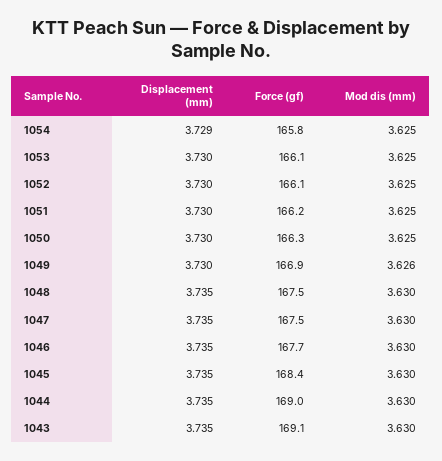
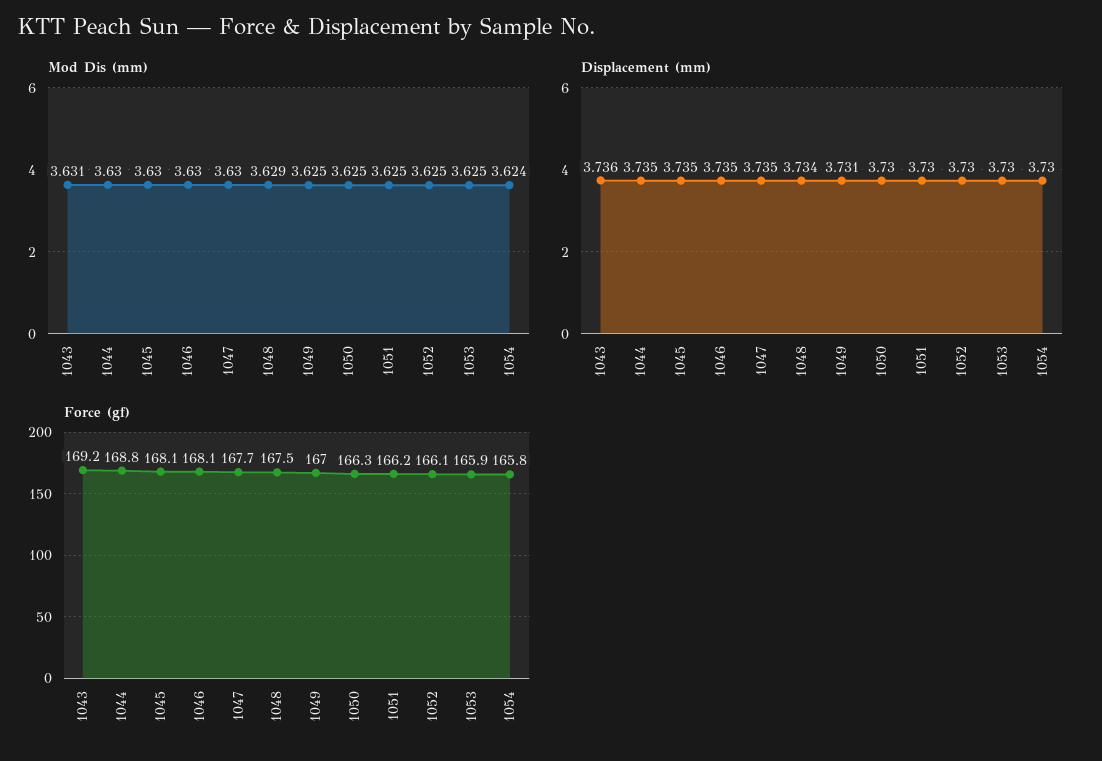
  {
    "Displacement (mm)": {
-     "1054": 3.729,
+     "1054": 3.73,
      "1053": 3.73,
      "1052": 3.73,
      "1051": 3.73,
      "1050": 3.73,
-     "1049": 3.73,
+     "1049": 3.731,
-     "1048": 3.735,
+     "1048": 3.734,
      "1047": 3.735,
      "1046": 3.735,
      "1045": 3.735,
      "1044": 3.735,
-     "1043": 3.735
+     "1043": 3.736
    },
    "Force (gf)": {
      "1054": 165.8,
-     "1053": 166.1,
+     "1053": 165.9,
      "1052": 166.1,
      "1051": 166.2,
      "1050": 166.3,
-     "1049": 166.9,
+     "1049": 167,
      "1048": 167.5,
-     "1047": 167.5,
+     "1047": 167.7,
-     "1046": 167.7,
+     "1046": 168.1,
-     "1045": 168.4,
+     "1045": 168.1,
-     "1044": 169,
+     "1044": 168.8,
-     "1043": 169.1
+     "1043": 169.2
    },
    "Mod dis (mm)": {
-     "1054": 3.625,
+     "1054": 3.624,
      "1053": 3.625,
      "1052": 3.625,
      "1051": 3.625,
      "1050": 3.625,
-     "1049": 3.626,
+     "1049": 3.625,
-     "1048": 3.63,
+     "1048": 3.629,
      "1047": 3.63,
      "1046": 3.63,
      "1045": 3.63,
      "1044": 3.63,
-     "1043": 3.63
+     "1043": 3.631
    }
  }

